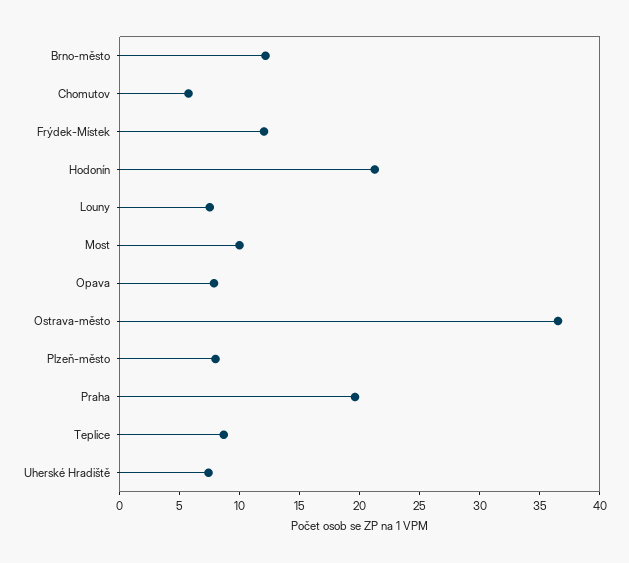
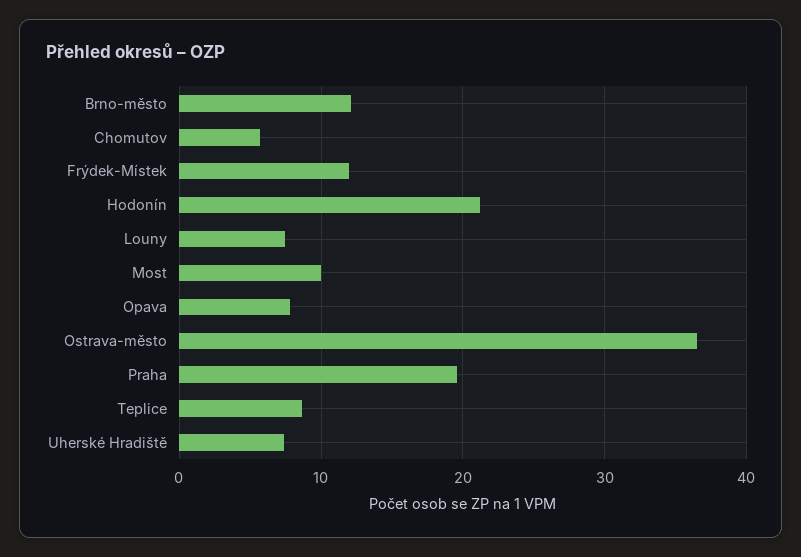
  {
    "Brno-město": 12,
    "Chomutov": 6,
    "Frýdek-Místek": 12,
    "Hodonín": 21,
    "Louny": 7,
    "Most": 10,
    "Opava": 8,
    "Ostrava-město": 37,
-   "Plzeň-město": 8,
    "Praha": 20,
    "Teplice": 9,
    "Uherské Hradiště": 7
  }

